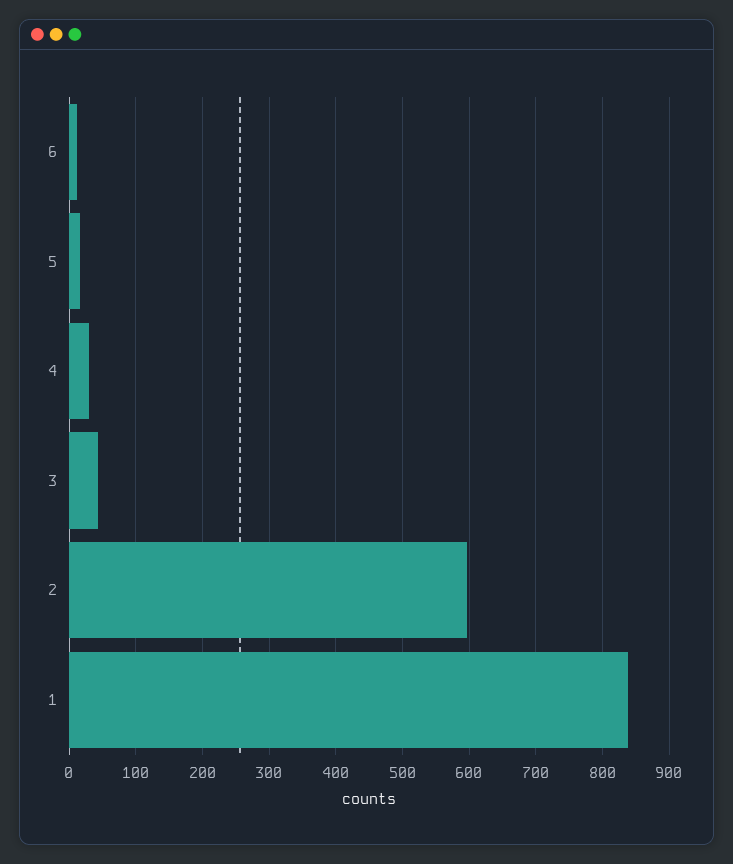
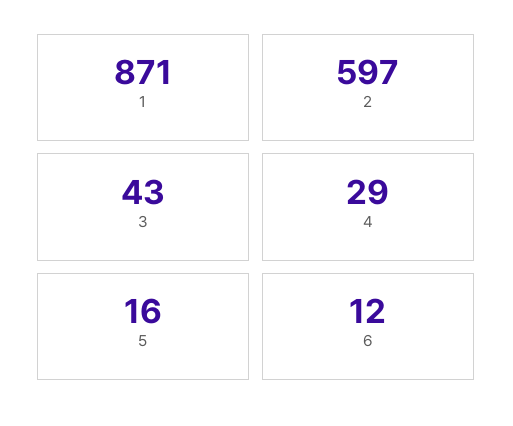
  {
    "6": 12,
    "5": 16,
    "4": 29,
    "3": 43,
    "2": 597,
-   "1": 840
+   "1": 871
  }

